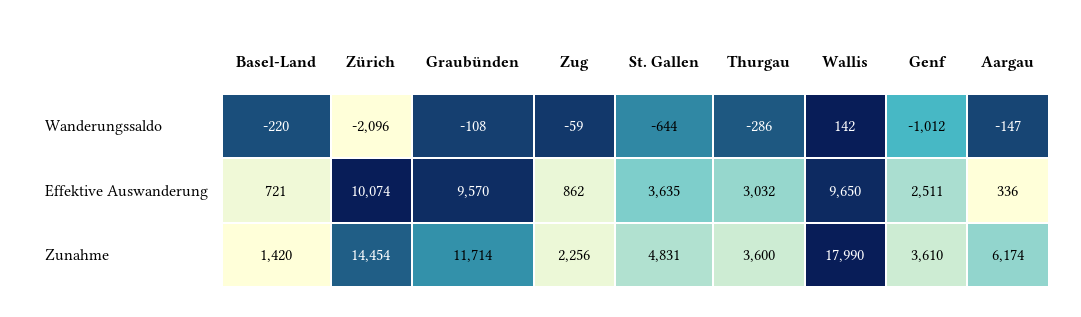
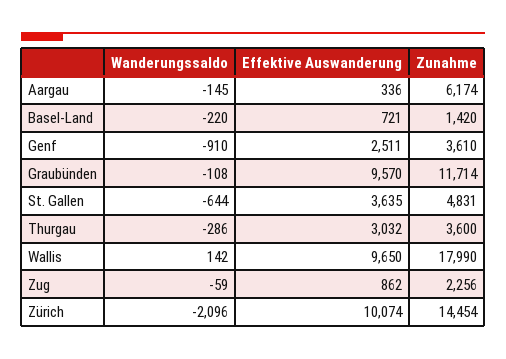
  {
    "Basel-Land": {
      "Wanderungssaldo": -220,
      "Effektive Auswanderung": 721,
      "Zunahme": 1420
    },
    "Zürich": {
      "Wanderungssaldo": -2096,
      "Effektive Auswanderung": 10074,
      "Zunahme": 14454
    },
    "Graubünden": {
      "Wanderungssaldo": -108,
      "Effektive Auswanderung": 9570,
      "Zunahme": 11714
    },
    "Zug": {
      "Wanderungssaldo": -59,
      "Effektive Auswanderung": 862,
      "Zunahme": 2256
    },
    "St. Gallen": {
      "Wanderungssaldo": -644,
      "Effektive Auswanderung": 3635,
      "Zunahme": 4831
    },
    "Thurgau": {
      "Wanderungssaldo": -286,
      "Effektive Auswanderung": 3032,
      "Zunahme": 3600
    },
    "Wallis": {
      "Wanderungssaldo": 142,
      "Effektive Auswanderung": 9650,
      "Zunahme": 17990
    },
    "Genf": {
-     "Wanderungssaldo": -1012,
+     "Wanderungssaldo": -910,
      "Effektive Auswanderung": 2511,
      "Zunahme": 3610
    },
    "Aargau": {
-     "Wanderungssaldo": -147,
+     "Wanderungssaldo": -145,
      "Effektive Auswanderung": 336,
      "Zunahme": 6174
    }
  }

